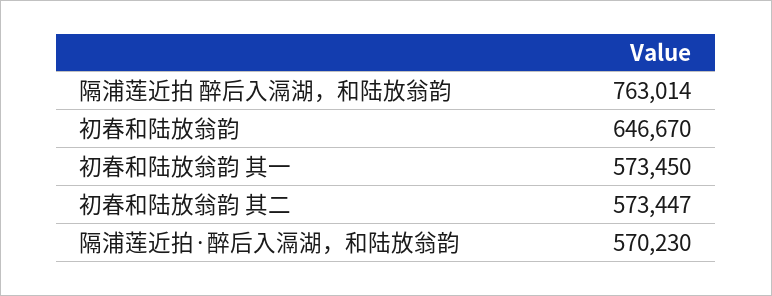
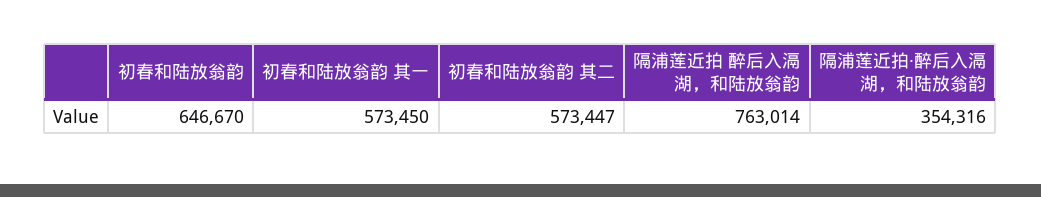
  {
    "隔浦莲近拍 醉后入滆湖，和陆放翁韵": 763014,
    "初春和陆放翁韵": 646670,
    "初春和陆放翁韵 其一": 573450,
    "初春和陆放翁韵 其二": 573447,
-   "隔浦莲近拍·醉后入滆湖，和陆放翁韵": 570230
+   "隔浦莲近拍·醉后入滆湖，和陆放翁韵": 354316
  }

